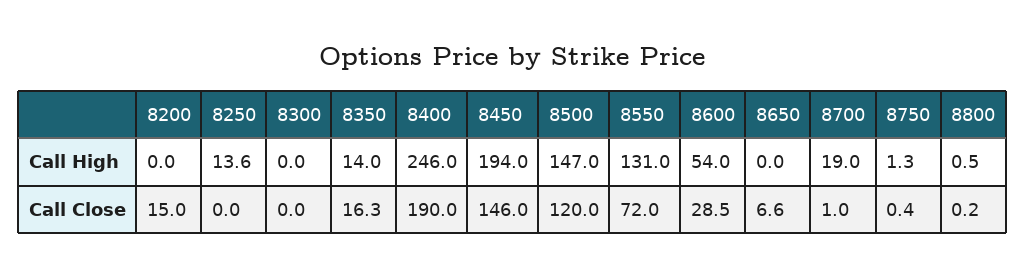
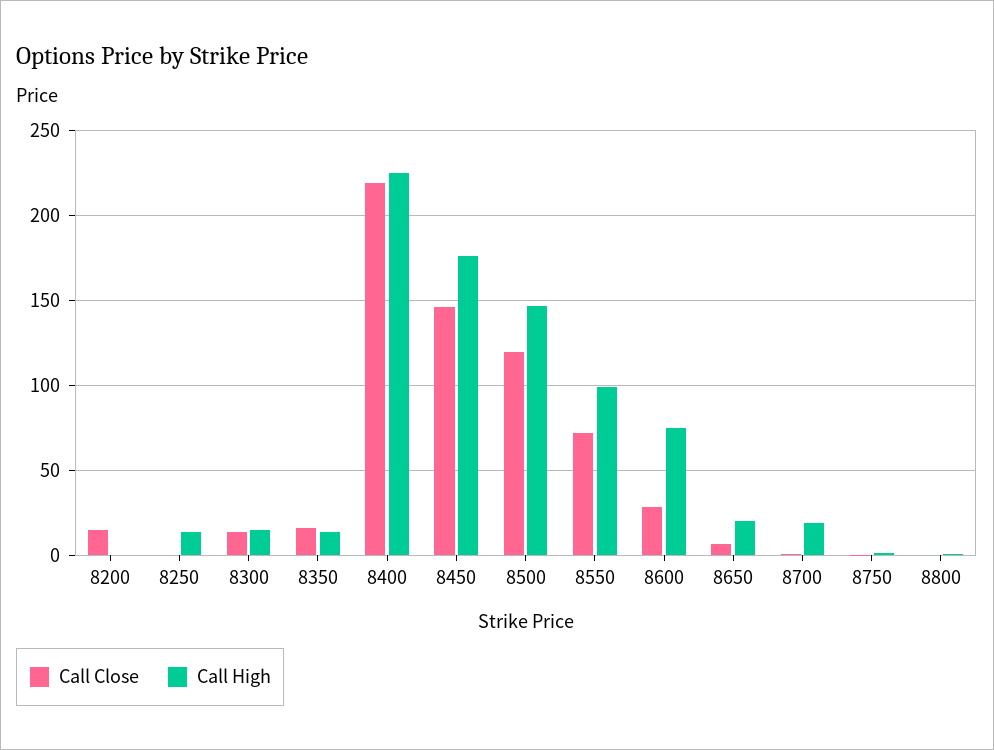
  {
    "Call High": {
      "8200": 0,
      "8250": 13.6,
-     "8300": 0,
+     "8300": 15,
      "8350": 14,
-     "8400": 246,
+     "8400": 225,
-     "8450": 194,
+     "8450": 175,
      "8500": 147,
-     "8550": 131,
+     "8550": 100,
-     "8600": 54,
+     "8600": 75,
-     "8650": 0,
+     "8650": 20,
      "8700": 19,
      "8750": 1.3,
      "8800": 0.5
    },
    "Call Close": {
      "8200": 15,
      "8250": 0,
-     "8300": 0,
+     "8300": 15,
      "8350": 16.3,
-     "8400": 190,
+     "8400": 220,
      "8450": 146,
      "8500": 120,
      "8550": 72,
      "8600": 28.5,
      "8650": 6.6,
      "8700": 1,
      "8750": 0.4,
      "8800": 0.2
    }
  }

